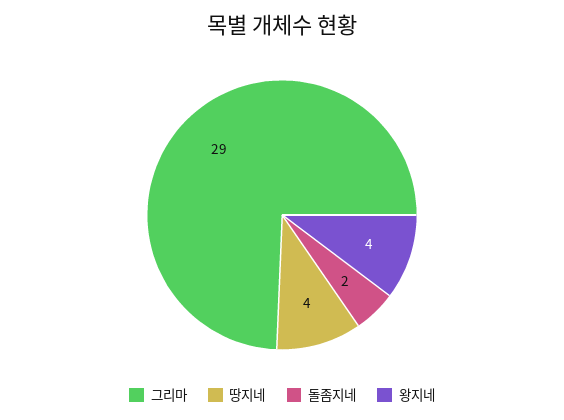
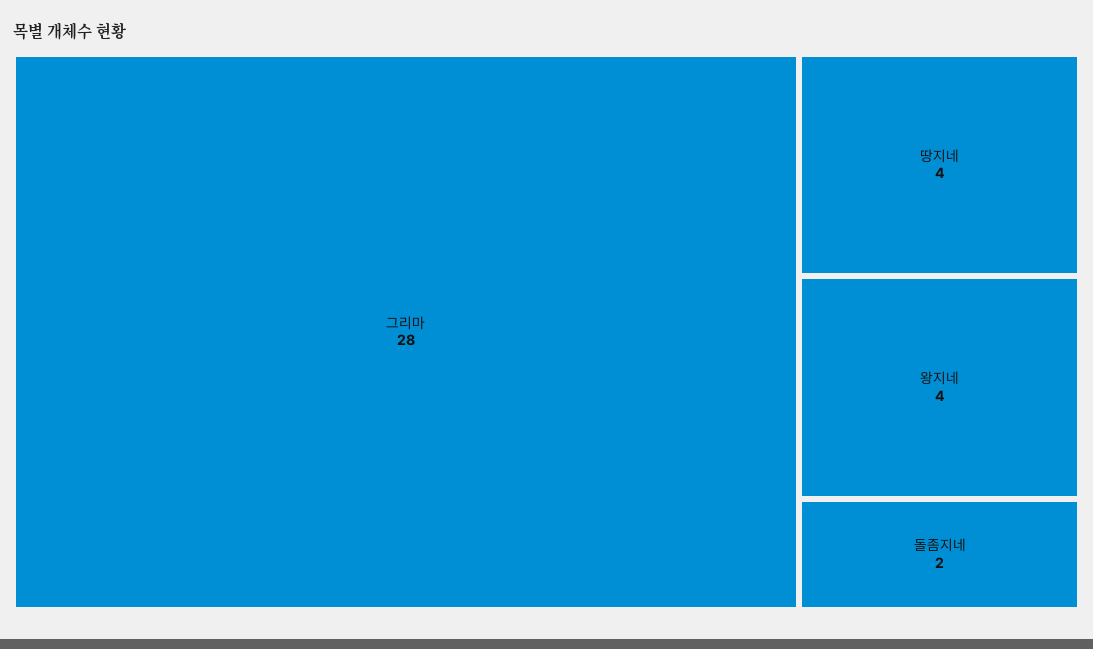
  {
-   "그리마": 29,
+   "그리마": 28,
    "땅지네": 4,
    "돌좀지네": 2,
    "왕지네": 4
  }

